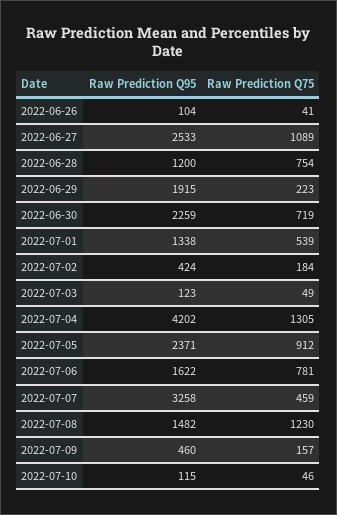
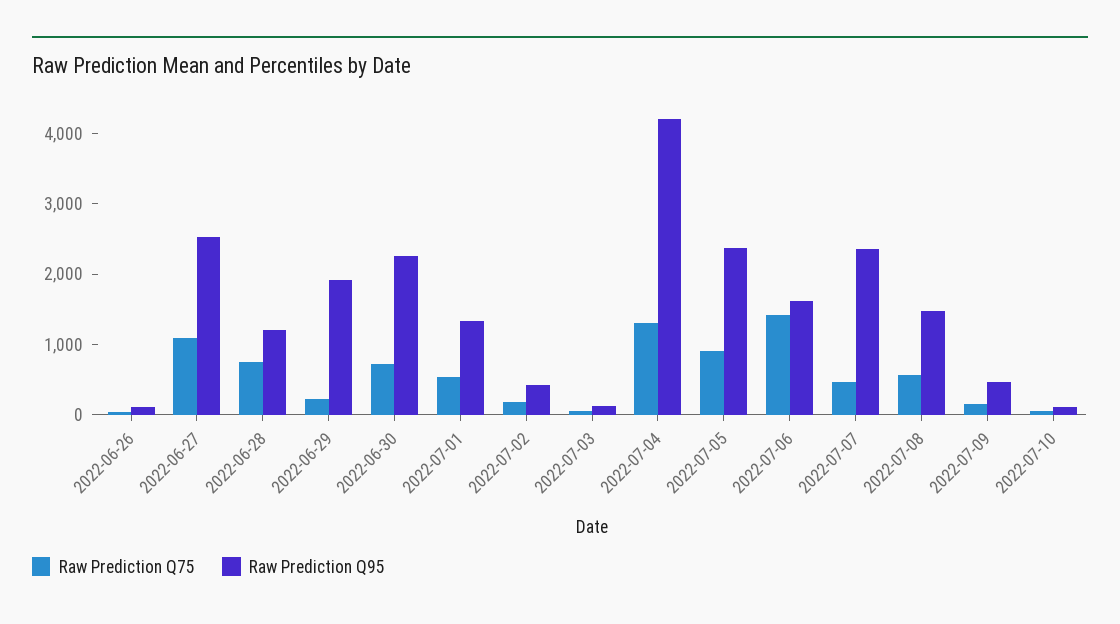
  {
    "Raw Prediction Q95": {
      "2022-06-26": 104,
      "2022-06-27": 2533,
      "2022-06-28": 1200,
      "2022-06-29": 1915,
      "2022-06-30": 2259,
      "2022-07-01": 1338,
      "2022-07-02": 424,
      "2022-07-03": 123,
      "2022-07-04": 4202,
      "2022-07-05": 2371,
      "2022-07-06": 1622,
-     "2022-07-07": 3258,
+     "2022-07-07": 2400,
      "2022-07-08": 1482,
      "2022-07-09": 460,
      "2022-07-10": 115
    },
    "Raw Prediction Q75": {
      "2022-06-26": 41,
      "2022-06-27": 1089,
      "2022-06-28": 754,
      "2022-06-29": 223,
      "2022-06-30": 719,
      "2022-07-01": 539,
      "2022-07-02": 184,
      "2022-07-03": 49,
      "2022-07-04": 1305,
      "2022-07-05": 912,
-     "2022-07-06": 781,
+     "2022-07-06": 1400,
      "2022-07-07": 459,
-     "2022-07-08": 1230,
+     "2022-07-08": 600,
      "2022-07-09": 157,
      "2022-07-10": 46
    }
  }

